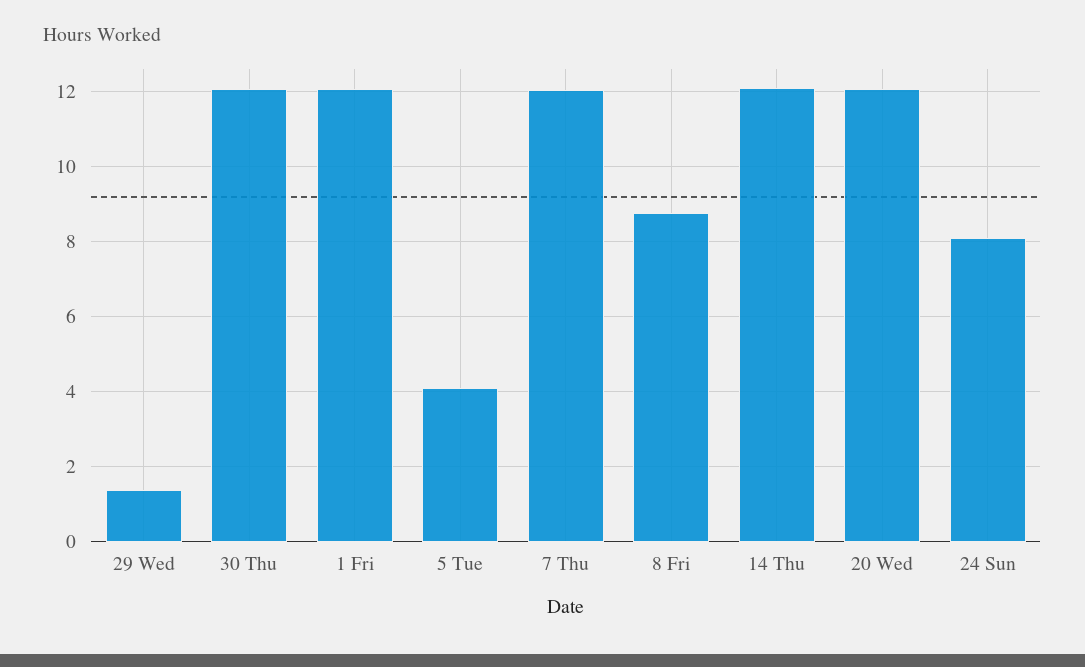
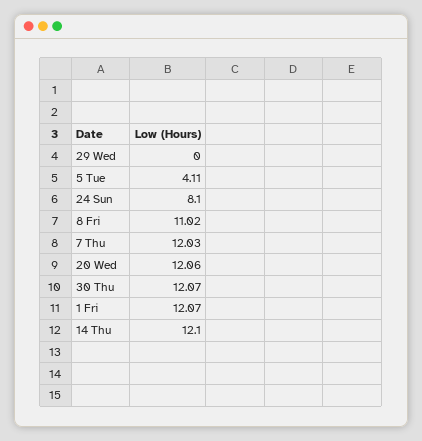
  {
-   "29 Wed": 1.4,
+   "29 Wed": 0,
    "30 Thu": 12.07,
    "1 Fri": 12.07,
    "5 Tue": 4.11,
    "7 Thu": 12.03,
-   "8 Fri": 8.8,
+   "8 Fri": 11.02,
    "14 Thu": 12.1,
    "20 Wed": 12.06,
    "24 Sun": 8.1
  }

